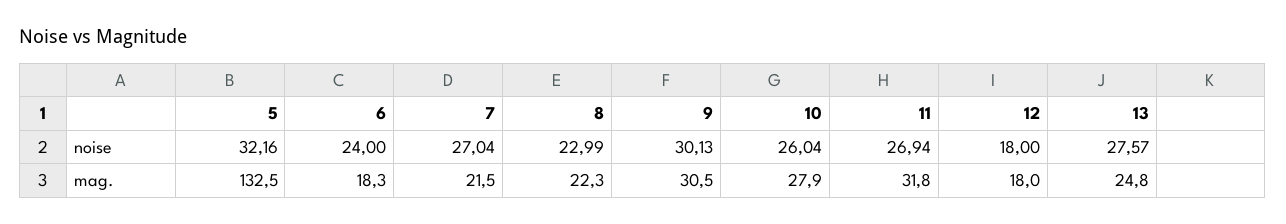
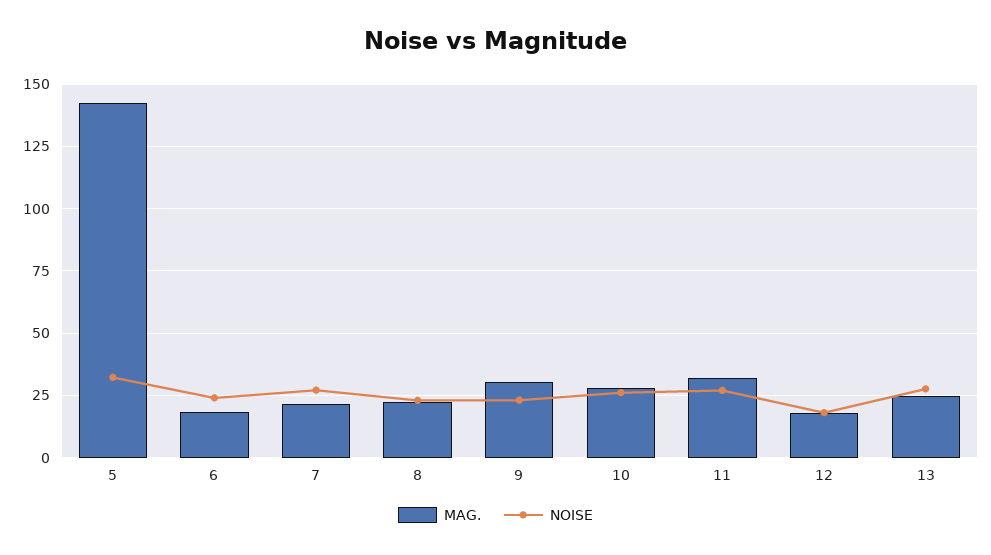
  {
    "noise": {
      "5": 32.16,
      "6": 24,
      "7": 27.04,
      "8": 22.99,
-     "9": 30.13,
+     "9": 22.5,
      "10": 26.04,
      "11": 26.94,
      "12": 18,
      "13": 27.57
    },
    "mag.": {
-     "5": 132.5,
+     "5": 142.5,
      "6": 18.3,
      "7": 21.5,
      "8": 22.3,
      "9": 30.5,
      "10": 27.9,
      "11": 31.8,
      "12": 18,
      "13": 24.8
    }
  }

